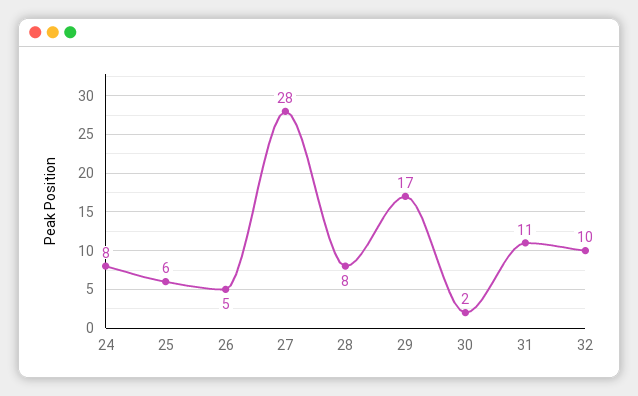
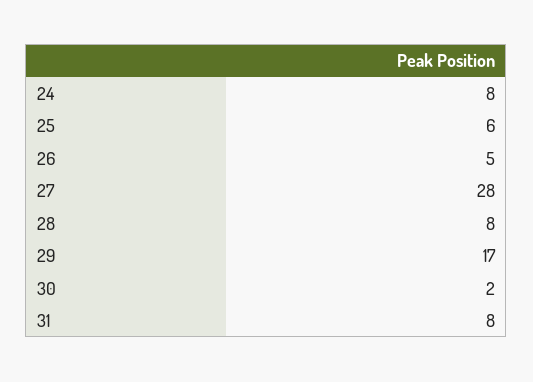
  {
    "24": 8,
    "25": 6,
    "26": 5,
    "27": 28,
    "28": 8,
    "29": 17,
    "30": 2,
-   "31": 11,
+   "31": 8
-   "32": 10
  }

